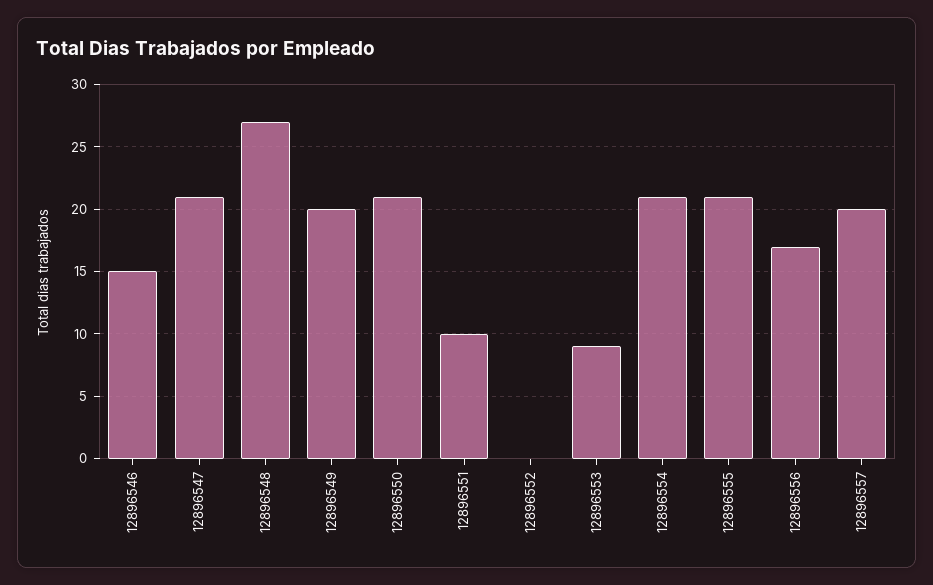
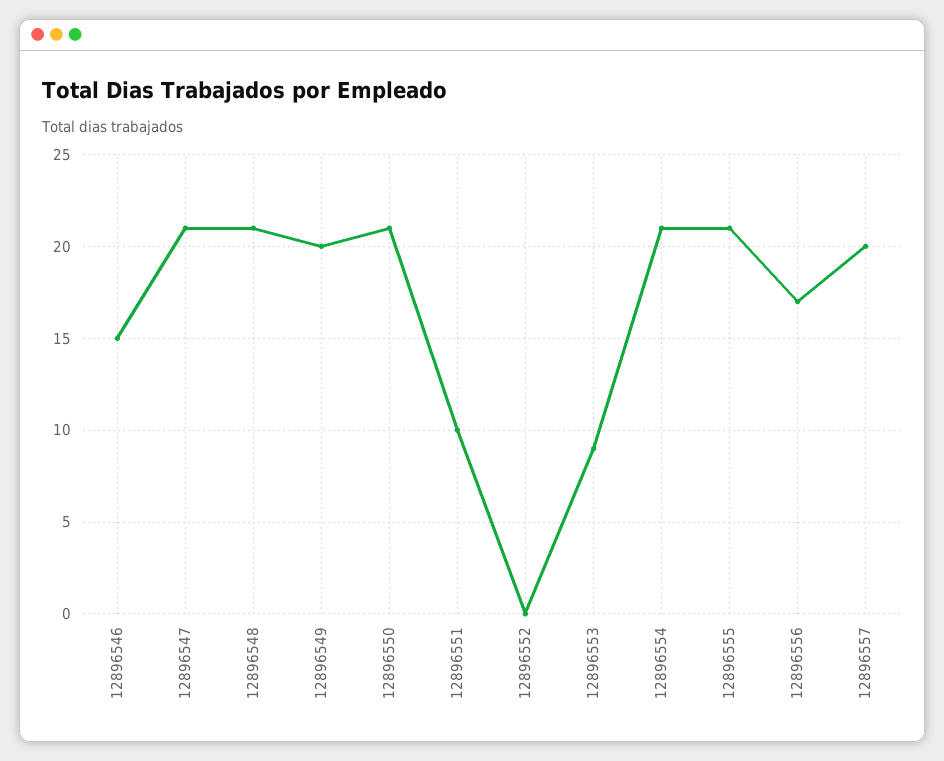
  {
    "12896546": 15,
    "12896547": 21,
-   "12896548": 27,
+   "12896548": 21,
    "12896549": 20,
    "12896550": 21,
    "12896551": 10,
    "12896552": 0,
    "12896553": 9,
    "12896554": 21,
    "12896555": 21,
    "12896556": 17,
    "12896557": 20
  }

